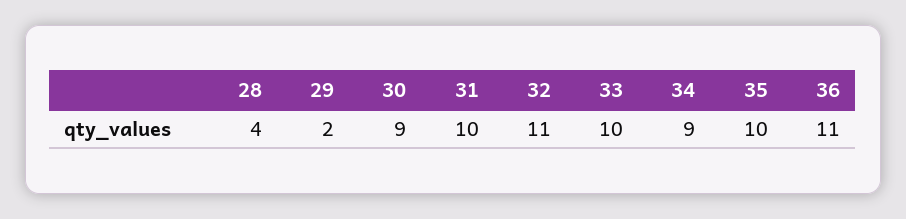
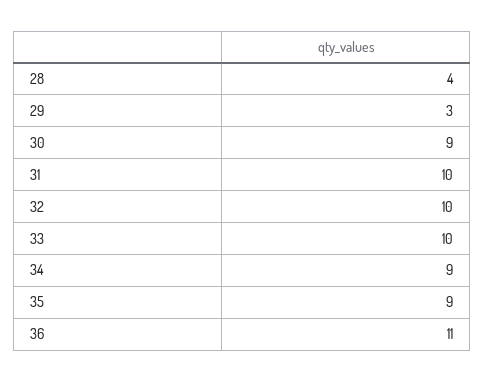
  {
    "28": 4,
-   "29": 2,
+   "29": 3,
    "30": 9,
    "31": 10,
-   "32": 11,
+   "32": 10,
    "33": 10,
    "34": 9,
-   "35": 10,
+   "35": 9,
    "36": 11
  }

